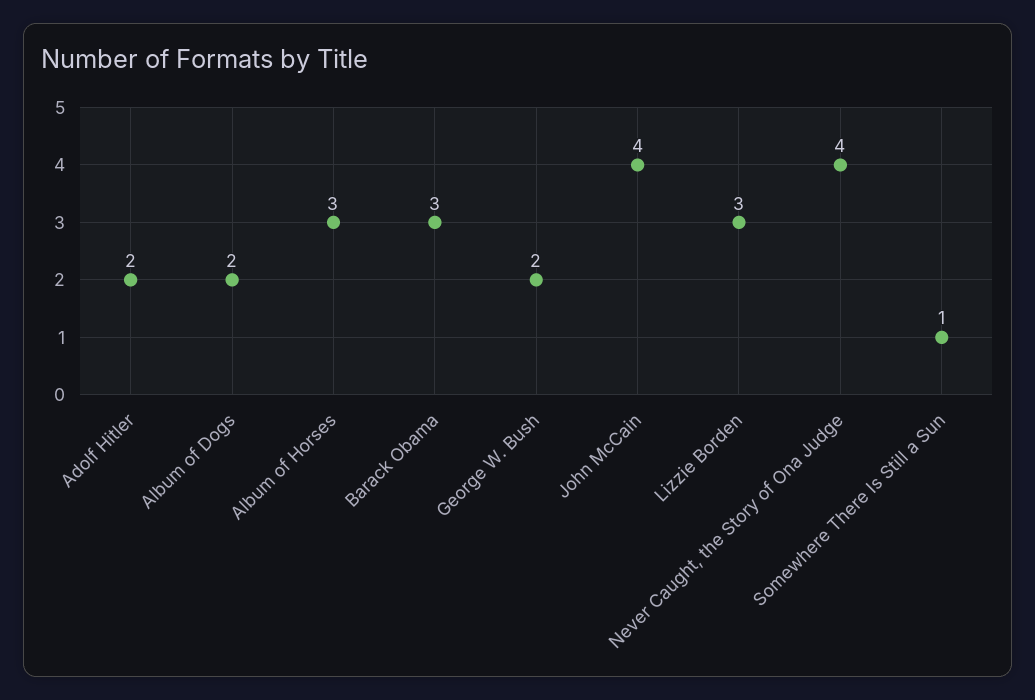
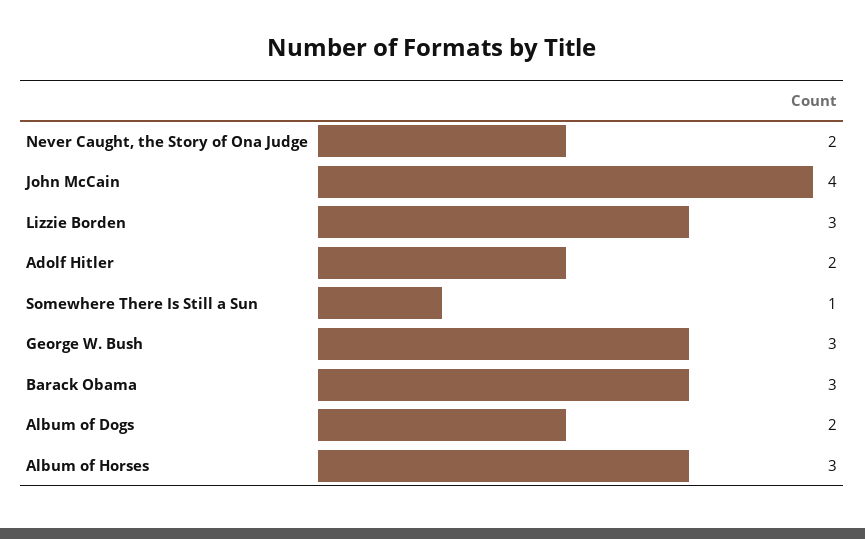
  {
    "Adolf Hitler": 2,
    "Album of Dogs": 2,
    "Album of Horses": 3,
    "Barack Obama": 3,
-   "George W. Bush": 2,
+   "George W. Bush": 3,
    "John McCain": 4,
    "Lizzie Borden": 3,
-   "Never Caught, the Story of Ona Judge": 4,
+   "Never Caught, the Story of Ona Judge": 2,
    "Somewhere There Is Still a Sun": 1
  }

